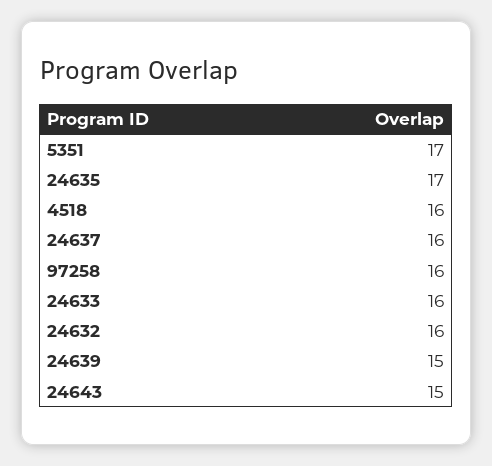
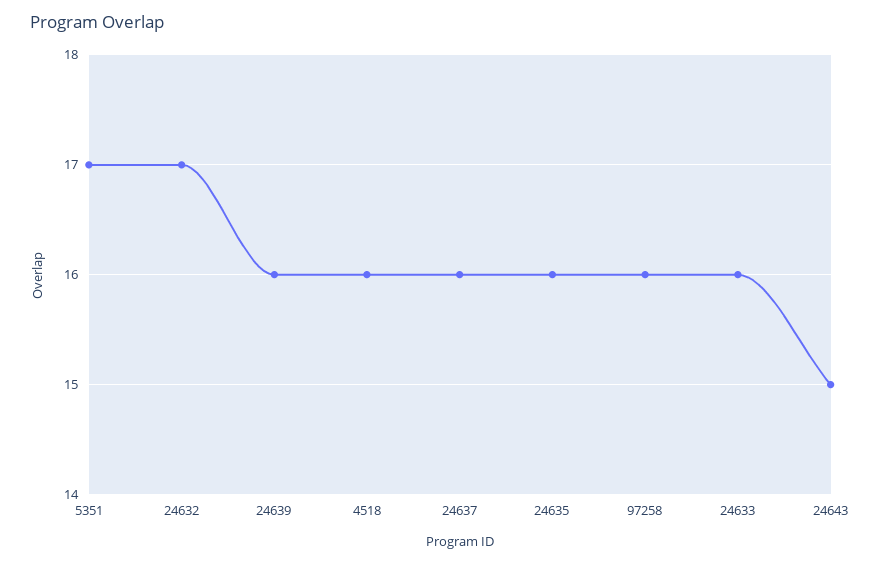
  {
    "5351": 17,
-   "24635": 17,
+   "24635": 16,
    "4518": 16,
    "24637": 16,
    "97258": 16,
    "24633": 16,
-   "24632": 16,
+   "24632": 17,
-   "24639": 15,
+   "24639": 16,
    "24643": 15
  }

